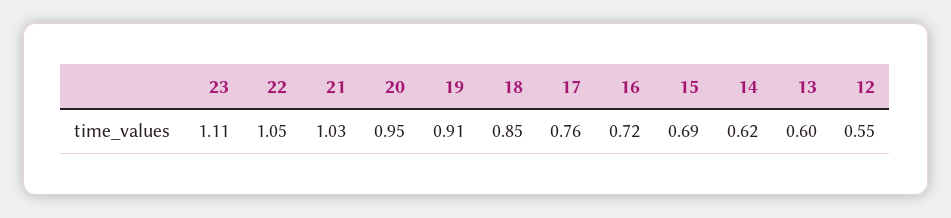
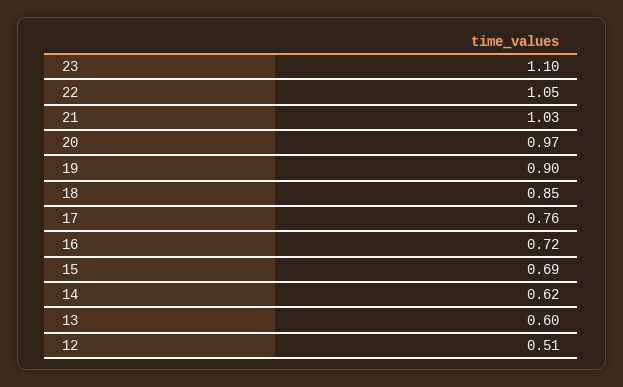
  {
-   "23": 1.11,
+   "23": 1.1,
    "22": 1.05,
    "21": 1.03,
-   "20": 0.95,
+   "20": 0.97,
-   "19": 0.91,
+   "19": 0.9,
    "18": 0.85,
    "17": 0.76,
    "16": 0.72,
    "15": 0.69,
    "14": 0.62,
    "13": 0.6,
-   "12": 0.55
+   "12": 0.51
  }

